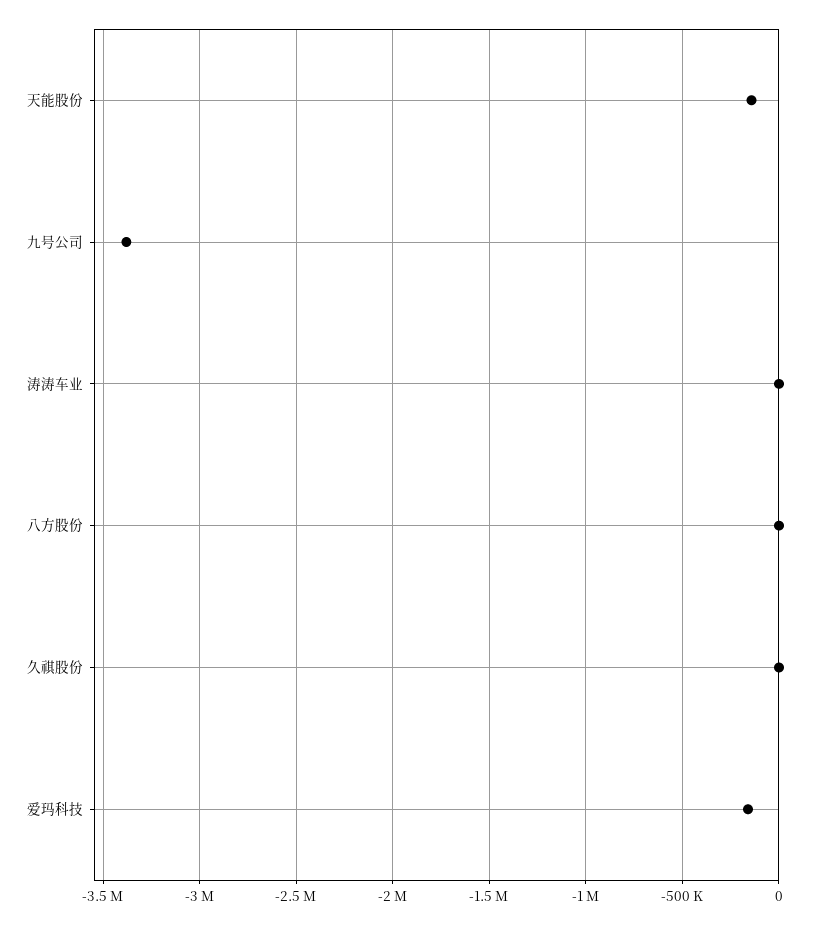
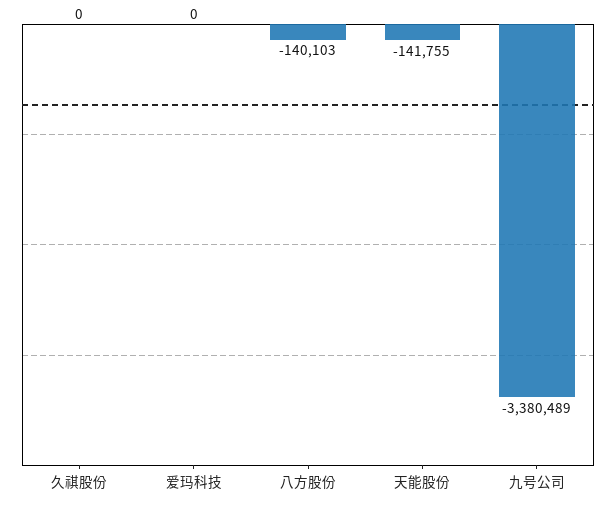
  {
    "天能股份": -141755,
    "九号公司": -3380489,
-   "涛涛车业": 0,
-   "八方股份": 0,
+   "八方股份": -140103,
    "久祺股份": 0,
-   "爱玛科技": -150000
+   "爱玛科技": 0
  }

